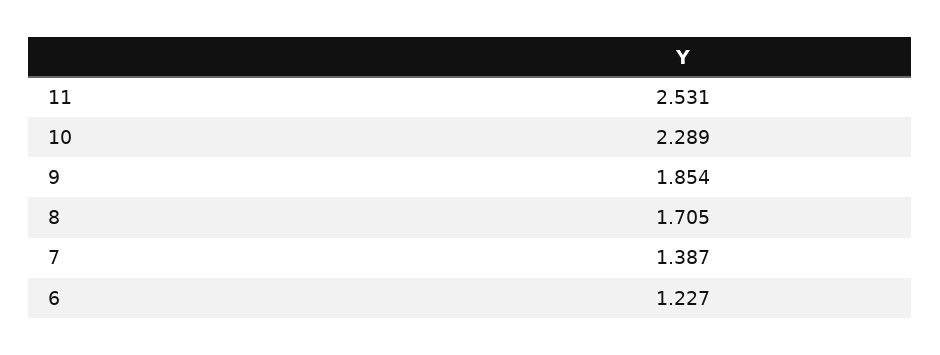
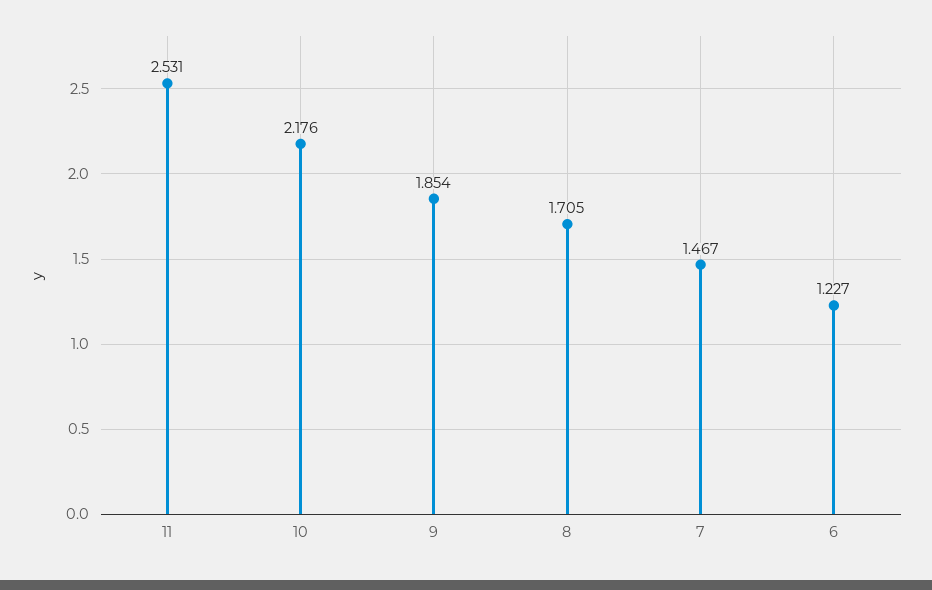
  {
    "11": 2.531,
-   "10": 2.289,
+   "10": 2.176,
    "9": 1.854,
    "8": 1.705,
-   "7": 1.387,
+   "7": 1.467,
    "6": 1.227
  }

